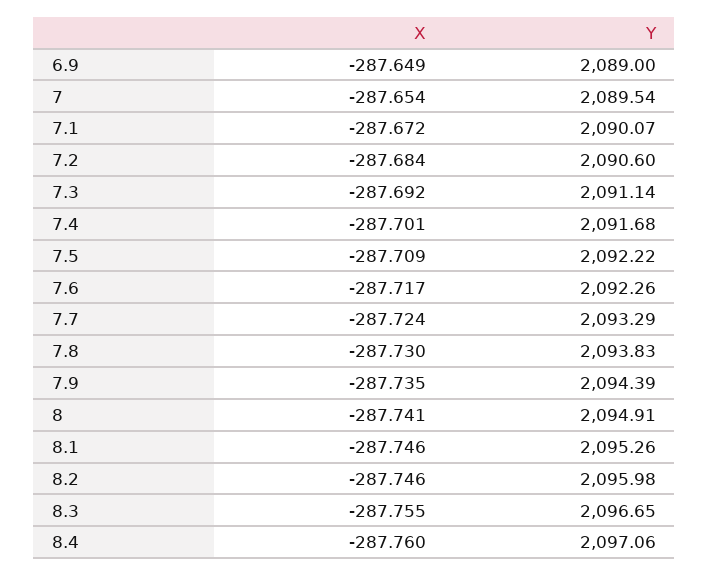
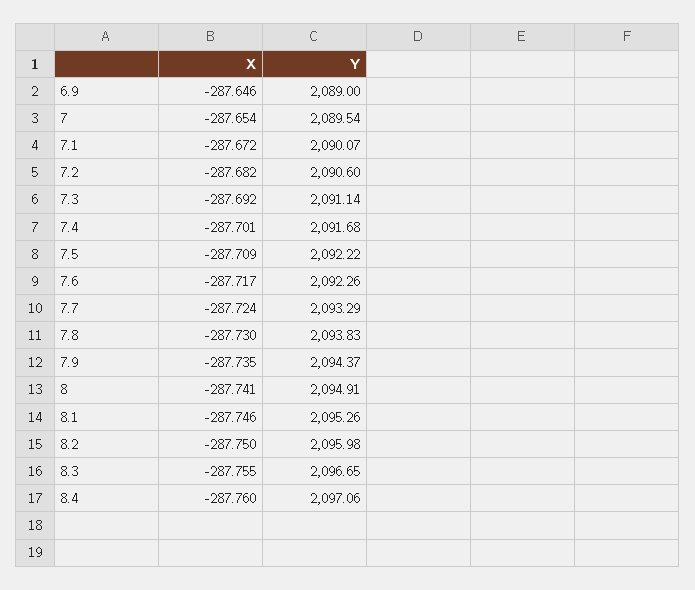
  {
    "X": {
-     "6.9": -287.649,
+     "6.9": -287.646,
      "7": -287.654,
      "7.1": -287.672,
-     "7.2": -287.684,
+     "7.2": -287.682,
      "7.3": -287.692,
      "7.4": -287.701,
      "7.5": -287.709,
      "7.6": -287.717,
      "7.7": -287.724,
      "7.8": -287.73,
      "7.9": -287.735,
      "8": -287.741,
      "8.1": -287.746,
-     "8.2": -287.746,
+     "8.2": -287.75,
      "8.3": -287.755,
      "8.4": -287.76
    },
    "Y": {
      "6.9": 2089,
      "7": 2089.54,
      "7.1": 2090.07,
      "7.2": 2090.6,
      "7.3": 2091.14,
      "7.4": 2091.68,
      "7.5": 2092.22,
      "7.6": 2092.26,
      "7.7": 2093.29,
      "7.8": 2093.83,
-     "7.9": 2094.39,
+     "7.9": 2094.37,
      "8": 2094.91,
      "8.1": 2095.26,
      "8.2": 2095.98,
      "8.3": 2096.65,
      "8.4": 2097.06
    }
  }

